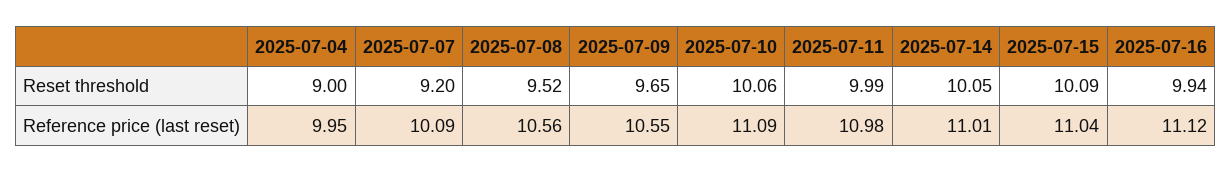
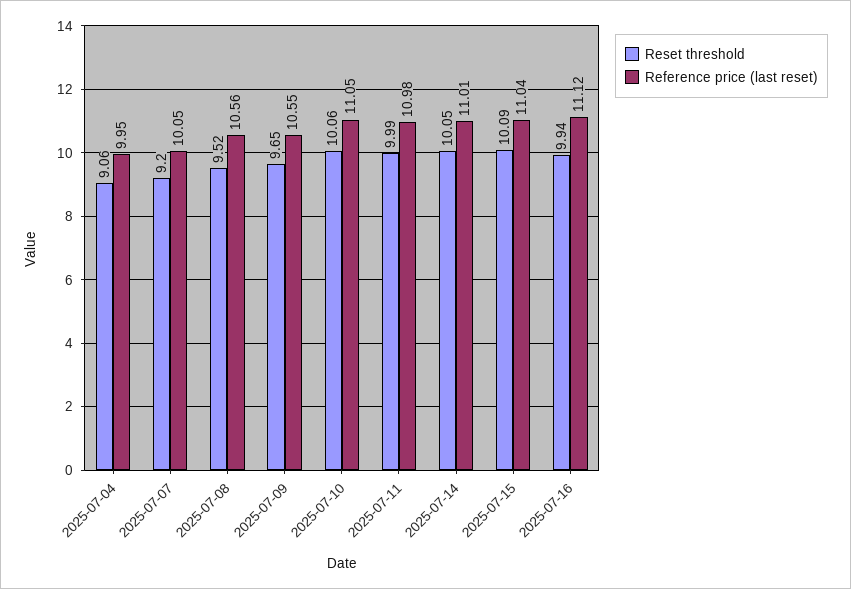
  {
    "Reset threshold": {
-     "2025-07-04": 9,
+     "2025-07-04": 9.06,
      "2025-07-07": 9.2,
      "2025-07-08": 9.52,
      "2025-07-09": 9.65,
      "2025-07-10": 10.06,
      "2025-07-11": 9.99,
      "2025-07-14": 10.05,
      "2025-07-15": 10.09,
      "2025-07-16": 9.94
    },
    "Reference price (last reset)": {
      "2025-07-04": 9.95,
-     "2025-07-07": 10.09,
+     "2025-07-07": 10.05,
      "2025-07-08": 10.56,
      "2025-07-09": 10.55,
-     "2025-07-10": 11.09,
+     "2025-07-10": 11.05,
      "2025-07-11": 10.98,
      "2025-07-14": 11.01,
      "2025-07-15": 11.04,
      "2025-07-16": 11.12
    }
  }

